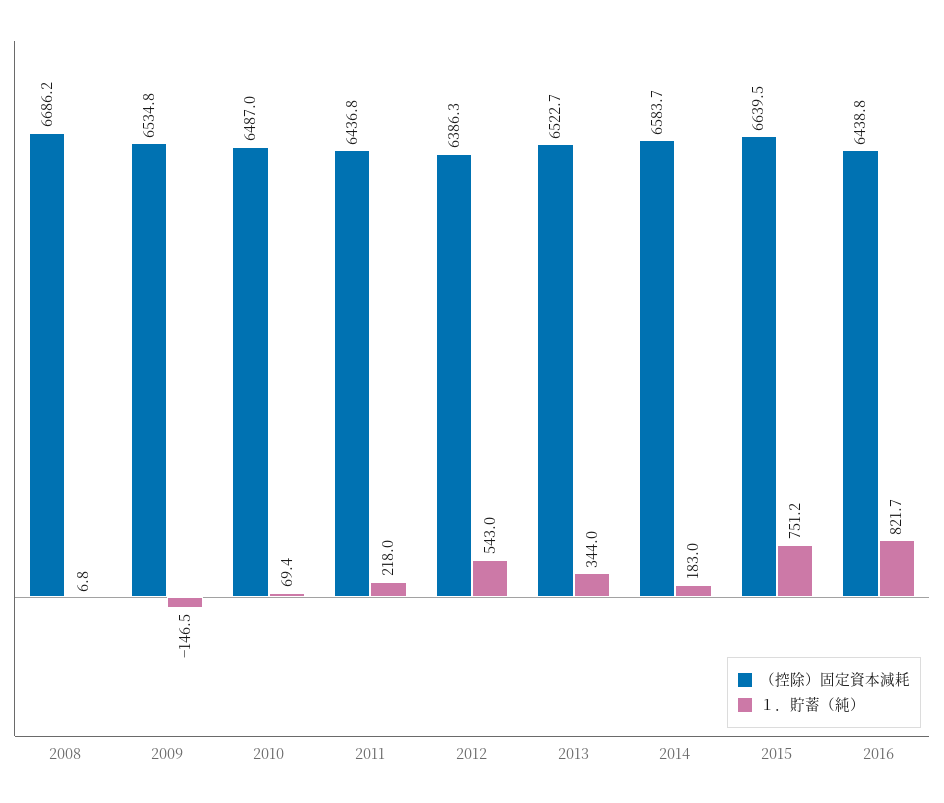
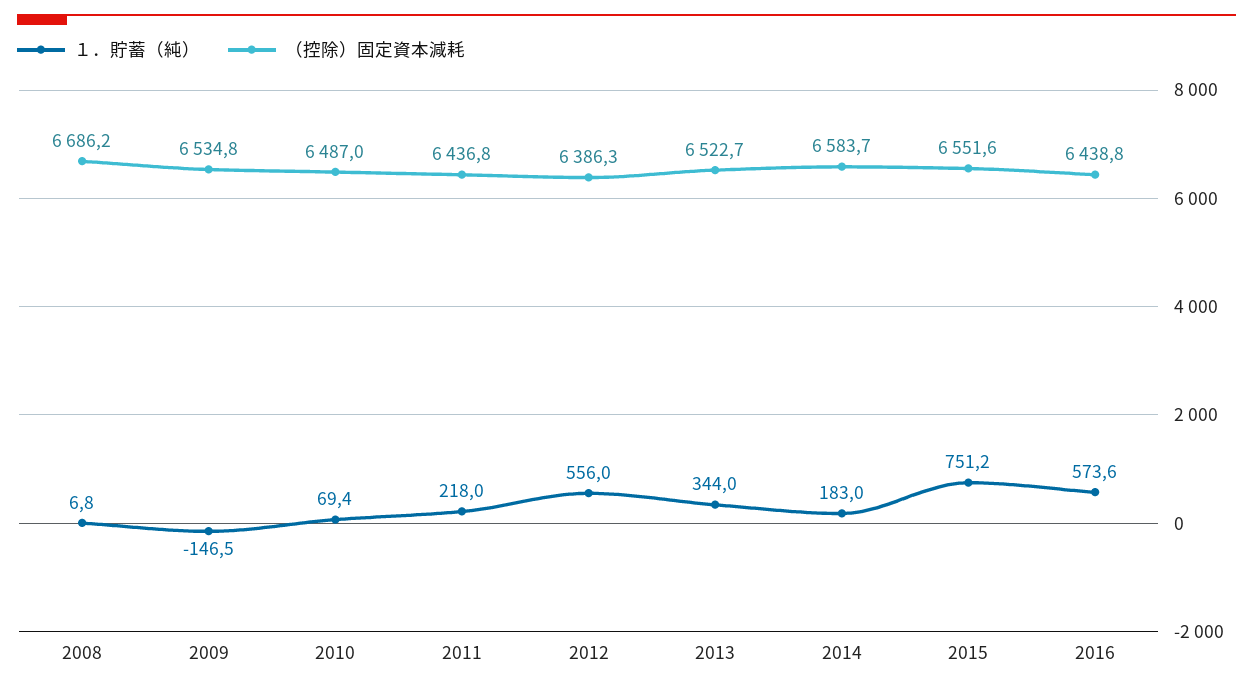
  {
    "（控除）固定資本減耗": {
      "2008": 6686.2,
      "2009": 6534.8,
      "2010": 6487,
      "2011": 6436.8,
      "2012": 6386.3,
      "2013": 6522.7,
      "2014": 6583.7,
-     "2015": 6639.5,
+     "2015": 6551.6,
      "2016": 6438.8
    },
    "１．貯蓄（純）": {
      "2008": 6.8,
      "2009": -146.5,
      "2010": 69.4,
      "2011": 218,
-     "2012": 543,
+     "2012": 556,
      "2013": 344,
      "2014": 183,
      "2015": 751.2,
-     "2016": 821.7
+     "2016": 573.6
    }
  }

